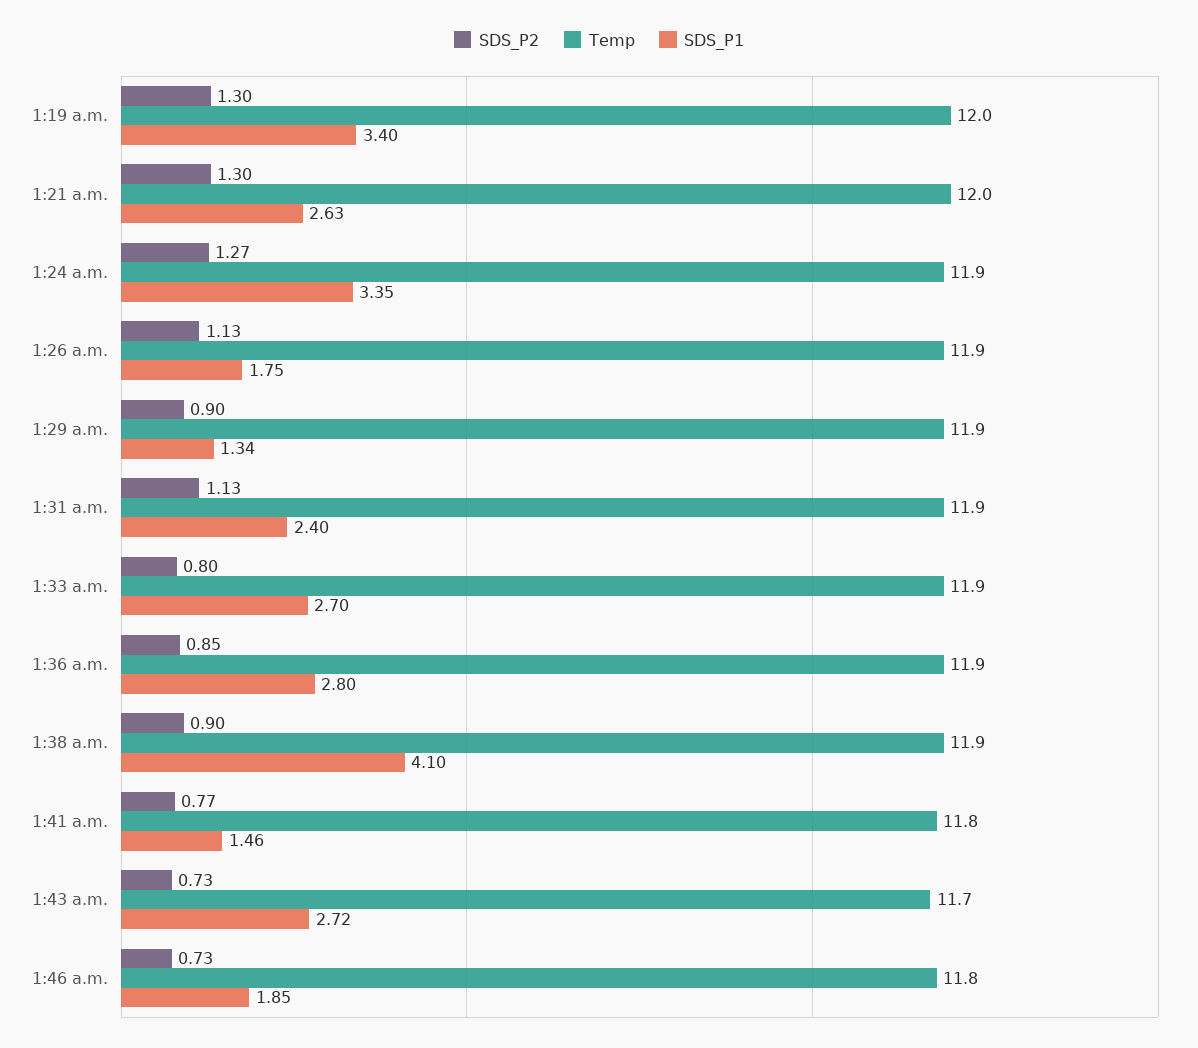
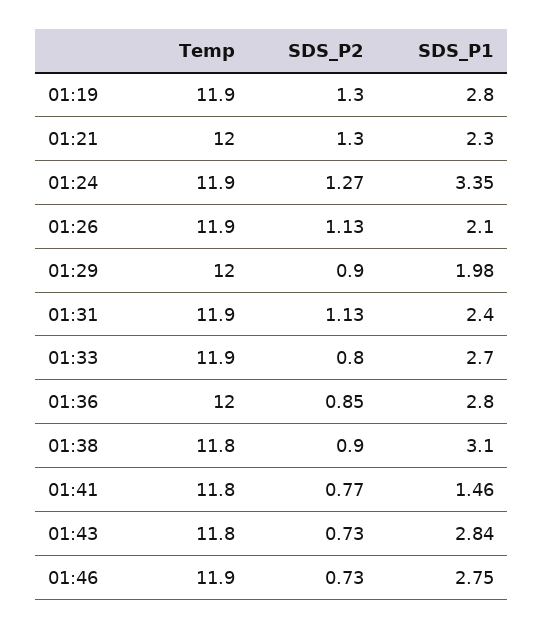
  {
    "SDS_P2": {
      "1:19 a.m.": 1.3,
      "1:21 a.m.": 1.3,
      "1:24 a.m.": 1.27,
      "1:26 a.m.": 1.13,
      "1:29 a.m.": 0.9,
      "1:31 a.m.": 1.13,
      "1:33 a.m.": 0.8,
      "1:36 a.m.": 0.85,
      "1:38 a.m.": 0.9,
      "1:41 a.m.": 0.77,
      "1:43 a.m.": 0.73,
      "1:46 a.m.": 0.73
    },
    "Temp": {
-     "1:19 a.m.": 12,
+     "1:19 a.m.": 11.9,
      "1:21 a.m.": 12,
      "1:24 a.m.": 11.9,
      "1:26 a.m.": 11.9,
-     "1:29 a.m.": 11.9,
+     "1:29 a.m.": 12,
      "1:31 a.m.": 11.9,
      "1:33 a.m.": 11.9,
-     "1:36 a.m.": 11.9,
+     "1:36 a.m.": 12,
-     "1:38 a.m.": 11.9,
+     "1:38 a.m.": 11.8,
      "1:41 a.m.": 11.8,
-     "1:43 a.m.": 11.7,
+     "1:43 a.m.": 11.8,
-     "1:46 a.m.": 11.8
+     "1:46 a.m.": 11.9
    },
    "SDS_P1": {
-     "1:19 a.m.": 3.4,
+     "1:19 a.m.": 2.8,
-     "1:21 a.m.": 2.63,
+     "1:21 a.m.": 2.3,
      "1:24 a.m.": 3.35,
-     "1:26 a.m.": 1.75,
+     "1:26 a.m.": 2.1,
-     "1:29 a.m.": 1.34,
+     "1:29 a.m.": 1.98,
      "1:31 a.m.": 2.4,
      "1:33 a.m.": 2.7,
      "1:36 a.m.": 2.8,
-     "1:38 a.m.": 4.1,
+     "1:38 a.m.": 3.1,
      "1:41 a.m.": 1.46,
-     "1:43 a.m.": 2.72,
+     "1:43 a.m.": 2.84,
-     "1:46 a.m.": 1.85
+     "1:46 a.m.": 2.75
    }
  }

